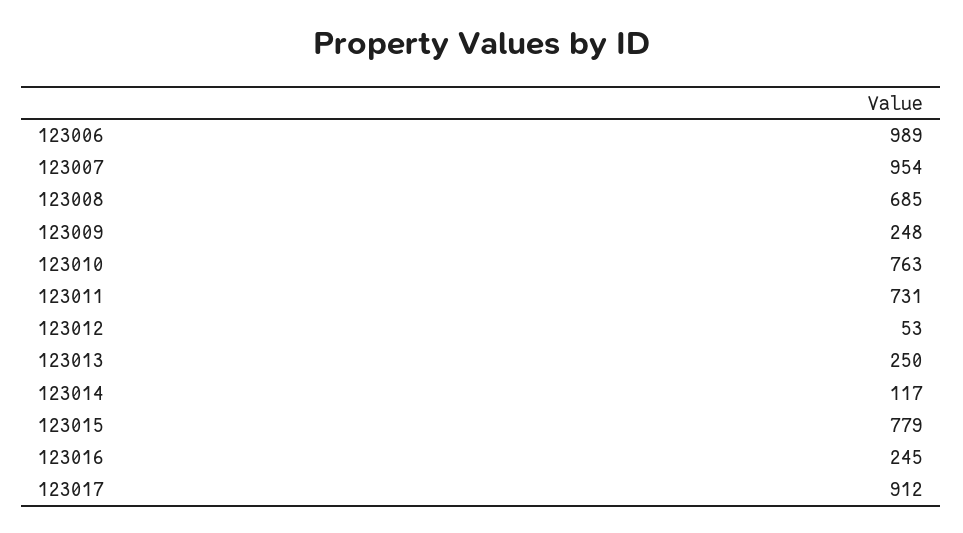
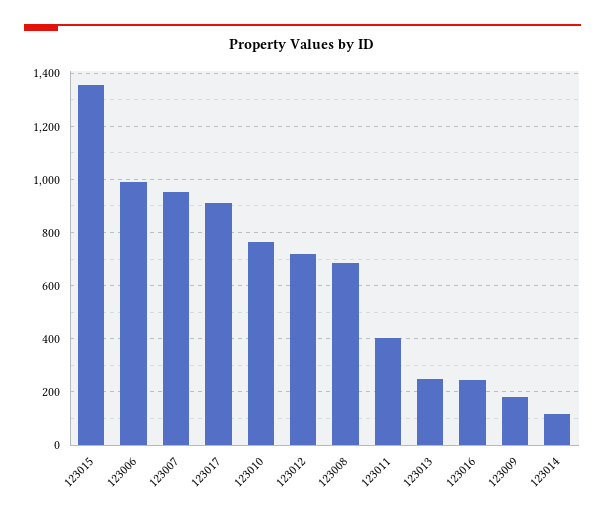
  {
    "123006": 989,
    "123007": 954,
    "123008": 685,
-   "123009": 248,
+   "123009": 175,
    "123010": 763,
-   "123011": 731,
+   "123011": 400,
-   "123012": 53,
+   "123012": 725,
    "123013": 250,
    "123014": 117,
-   "123015": 779,
+   "123015": 1350,
    "123016": 245,
    "123017": 912
  }

